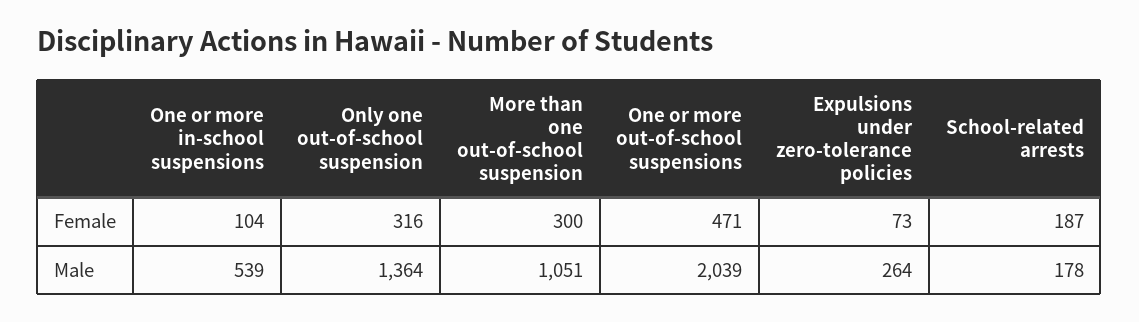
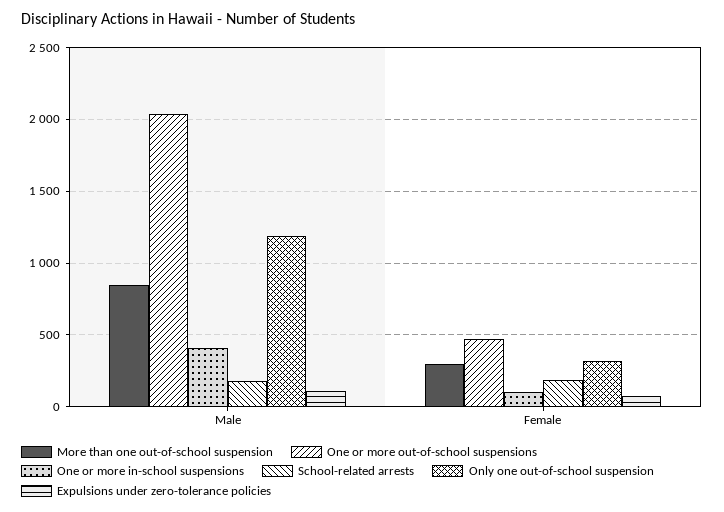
  {
    "One or more in-school suspensions": {
      "Female": 104,
-     "Male": 539
+     "Male": 400
    },
    "Only one out-of-school suspension": {
      "Female": 316,
-     "Male": 1364
+     "Male": 1200
    },
    "More than one out-of-school suspension": {
      "Female": 300,
-     "Male": 1051
+     "Male": 850
    },
    "One or more out-of-school suspensions": {
      "Female": 471,
      "Male": 2039
    },
    "Expulsions under zero-tolerance policies": {
      "Female": 73,
-     "Male": 264
+     "Male": 100
    },
    "School-related arrests": {
      "Female": 187,
      "Male": 178
    }
  }

